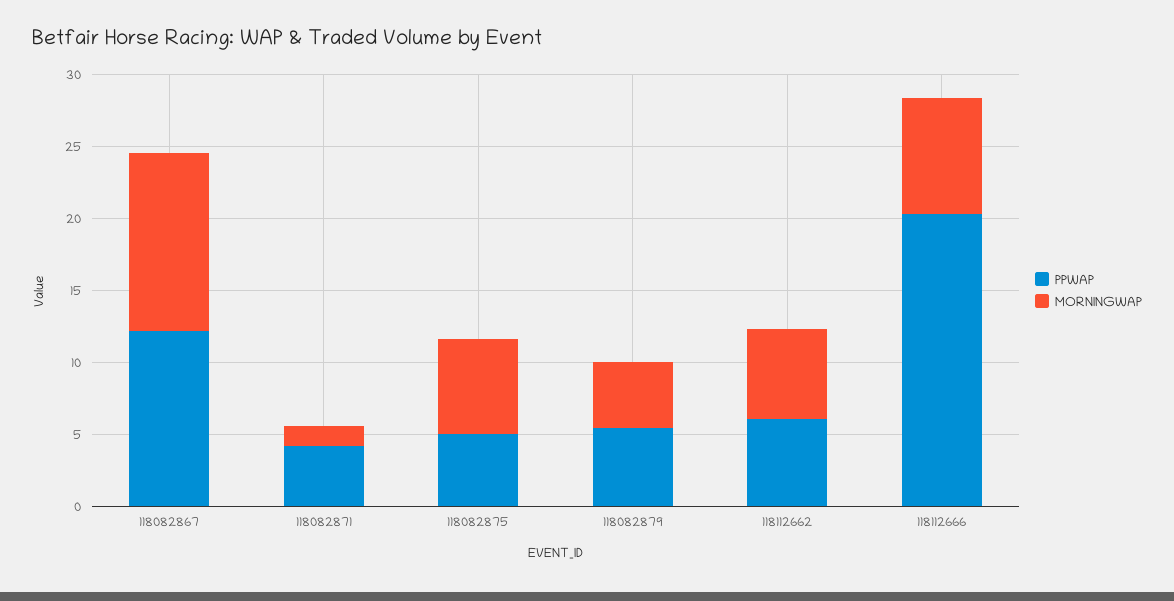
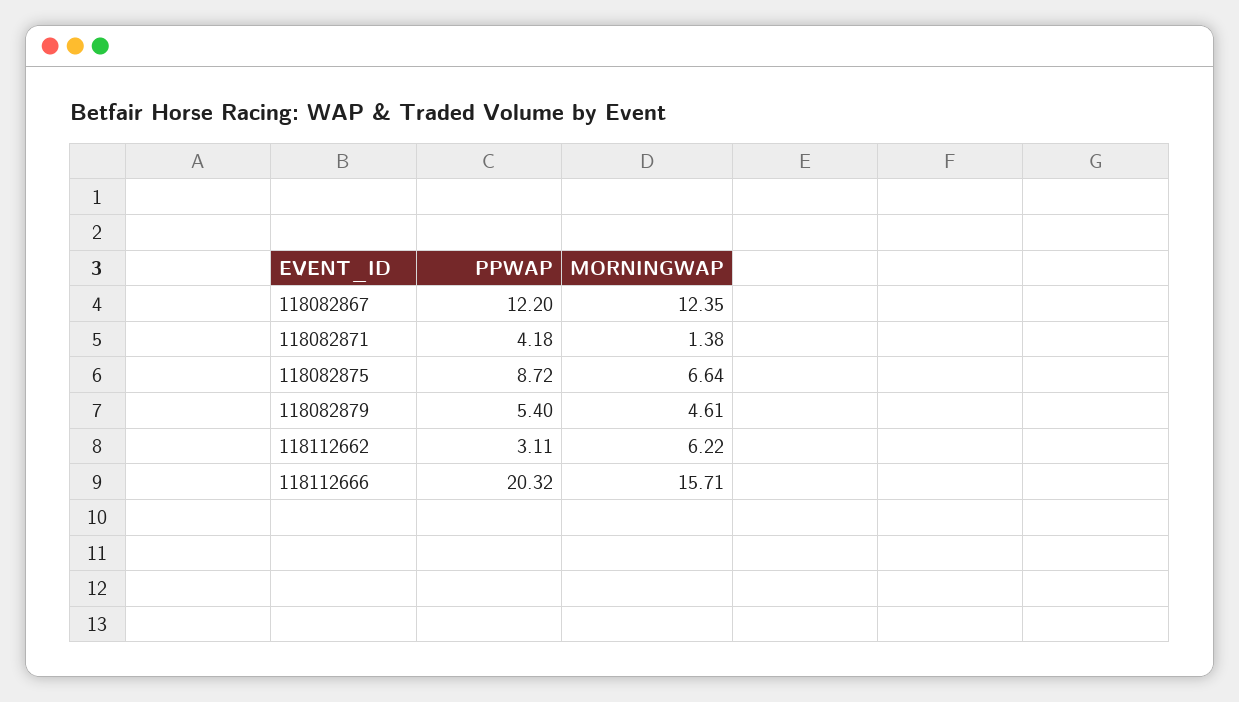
  {
    "PPWAP": {
      "118082867": 12.2,
      "118082871": 4.18,
-     "118082875": 5,
+     "118082875": 8.72,
      "118082879": 5.4,
-     "118112662": 6,
+     "118112662": 3.11,
      "118112666": 20.32
    },
    "MORNINGWAP": {
      "118082867": 12.35,
      "118082871": 1.38,
      "118082875": 6.64,
      "118082879": 4.61,
      "118112662": 6.22,
-     "118112666": 8
+     "118112666": 15.71
    }
  }

